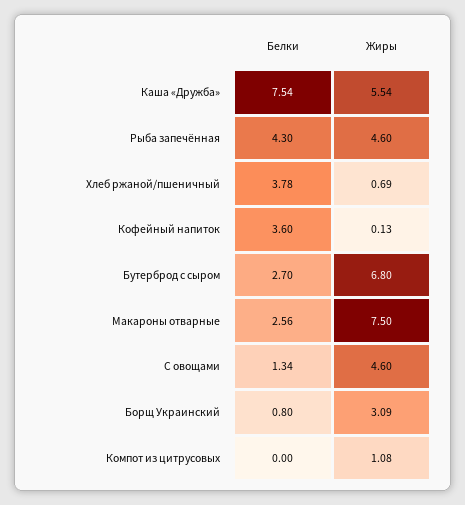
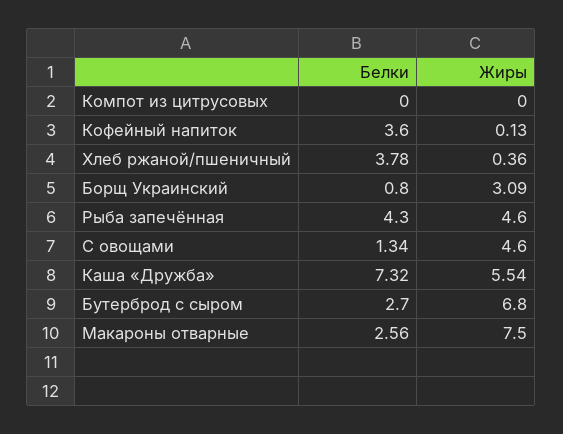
  {
    "Белки": {
-     "Каша «Дружба»": 7.54,
+     "Каша «Дружба»": 7.32,
      "Рыба запечённая": 4.3,
      "Хлеб ржаной/пшеничный": 3.78,
      "Кофейный напиток": 3.6,
      "Бутерброд с сыром": 2.7,
      "Макароны отварные": 2.56,
      "С овощами": 1.34,
      "Борщ Украинский": 0.8,
      "Компот из цитрусовых": 0
    },
    "Жиры": {
      "Каша «Дружба»": 5.54,
      "Рыба запечённая": 4.6,
-     "Хлеб ржаной/пшеничный": 0.69,
+     "Хлеб ржаной/пшеничный": 0.36,
      "Кофейный напиток": 0.13,
      "Бутерброд с сыром": 6.8,
      "Макароны отварные": 7.5,
      "С овощами": 4.6,
      "Борщ Украинский": 3.09,
-     "Компот из цитрусовых": 1.08
+     "Компот из цитрусовых": 0
    }
  }

